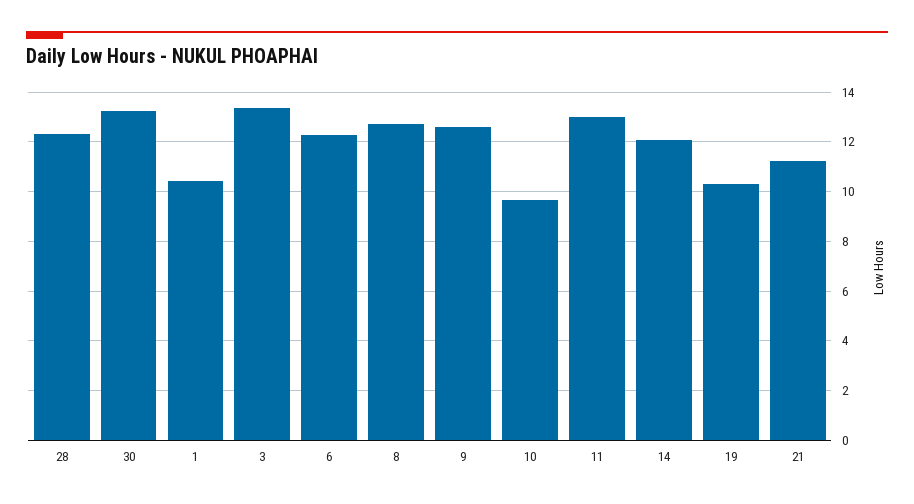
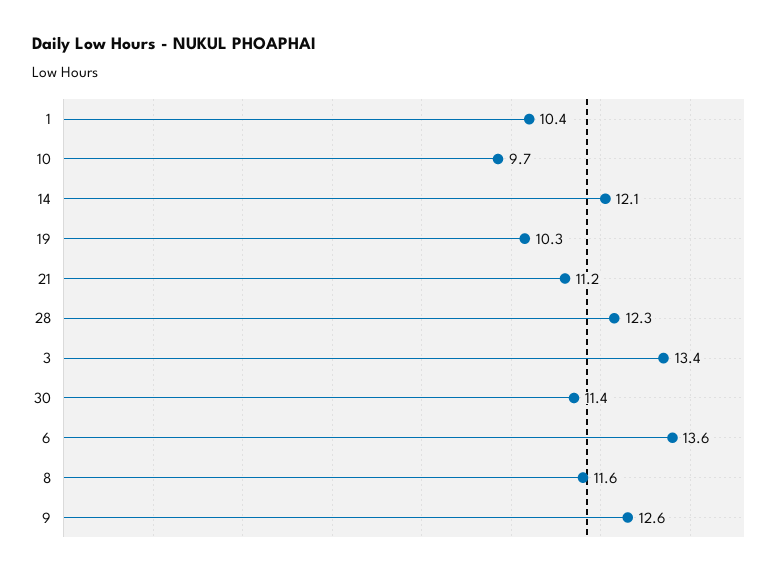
  {
    "28": 12.3,
-   "30": 13.25,
+   "30": 11.4,
    "1": 10.4,
    "3": 13.4,
-   "6": 12.25,
+   "6": 13.6,
-   "8": 12.75,
+   "8": 11.6,
    "9": 12.6,
    "10": 9.7,
-   "11": 13,
    "14": 12.1,
    "19": 10.3,
    "21": 11.2
  }

